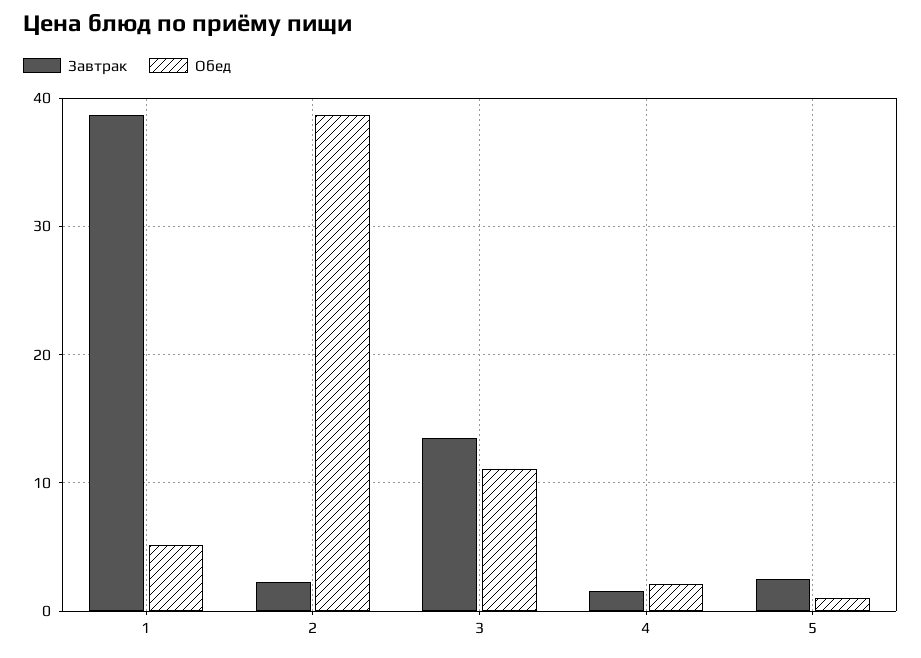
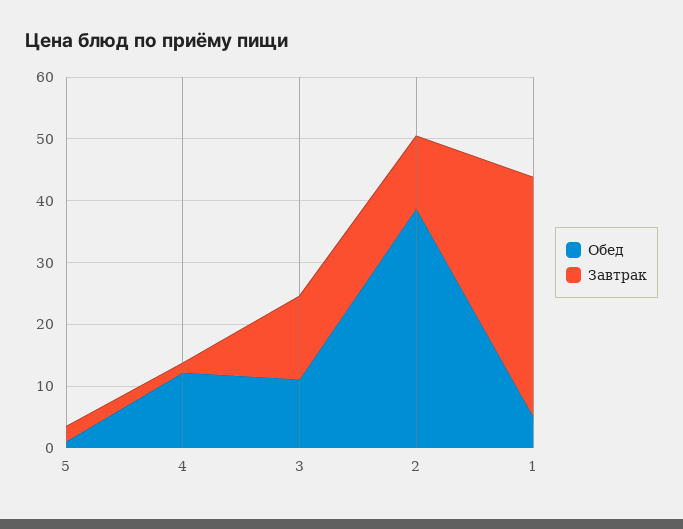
  {
    "Завтрак": {
      "1": 39,
-     "2": 2,
+     "2": 12,
      "3": 14,
      "4": 2,
      "5": 2
    },
    "Обед": {
      "1": 5,
      "2": 39,
      "3": 11,
-     "4": 2,
+     "4": 12,
      "5": 1
    }
  }

